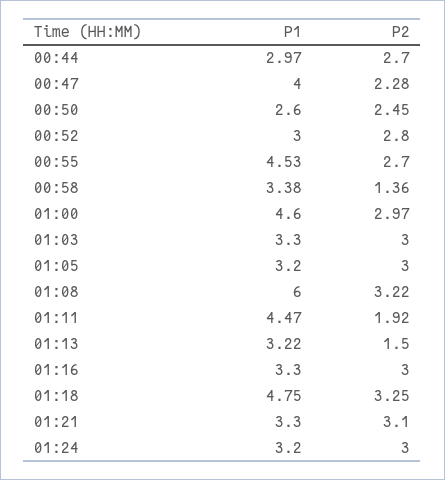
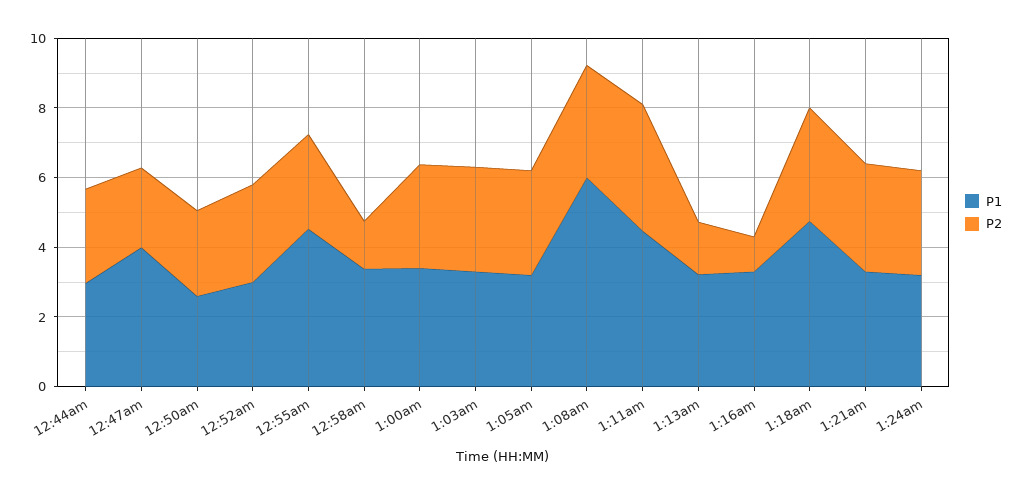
  {
    "P1": {
      "00:44": 2.97,
      "00:47": 4,
      "00:50": 2.6,
      "00:52": 3,
      "00:55": 4.53,
      "00:58": 3.38,
-     "01:00": 4.6,
+     "01:00": 3.5,
      "01:03": 3.3,
      "01:05": 3.2,
      "01:08": 6,
      "01:11": 4.47,
      "01:13": 3.22,
      "01:16": 3.3,
      "01:18": 4.75,
      "01:21": 3.3,
      "01:24": 3.2
    },
    "P2": {
      "00:44": 2.7,
      "00:47": 2.28,
      "00:50": 2.45,
      "00:52": 2.8,
      "00:55": 2.7,
      "00:58": 1.36,
      "01:00": 2.97,
      "01:03": 3,
      "01:05": 3,
      "01:08": 3.22,
-     "01:11": 1.92,
+     "01:11": 3.5,
      "01:13": 1.5,
-     "01:16": 3,
+     "01:16": 1,
      "01:18": 3.25,
      "01:21": 3.1,
      "01:24": 3
    }
  }

